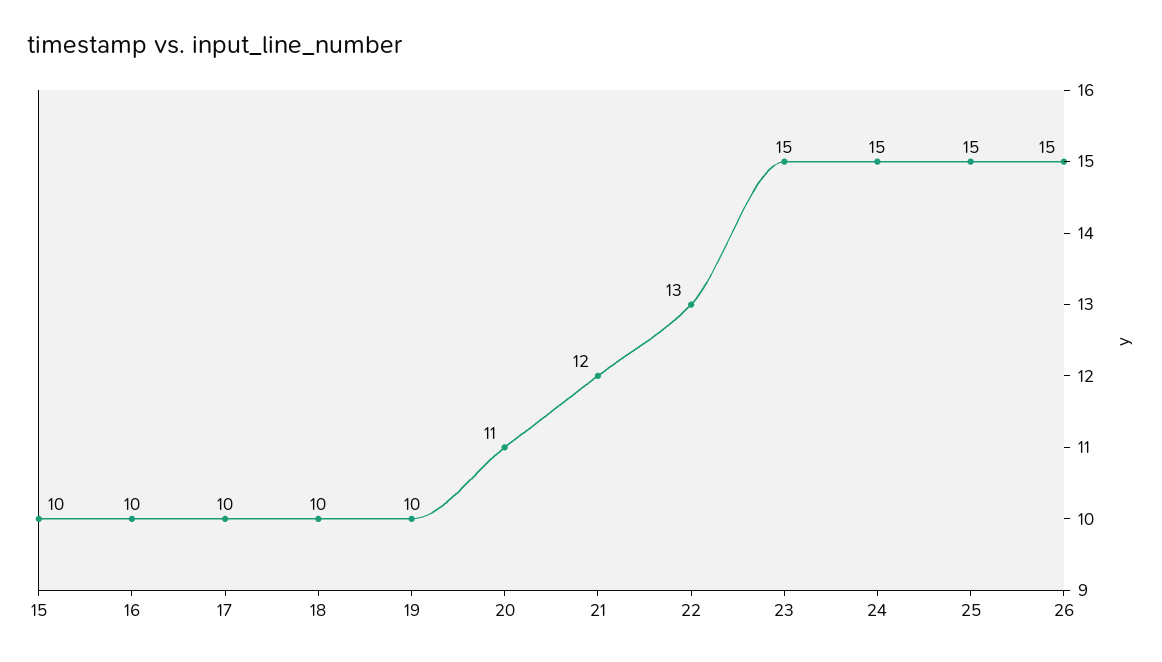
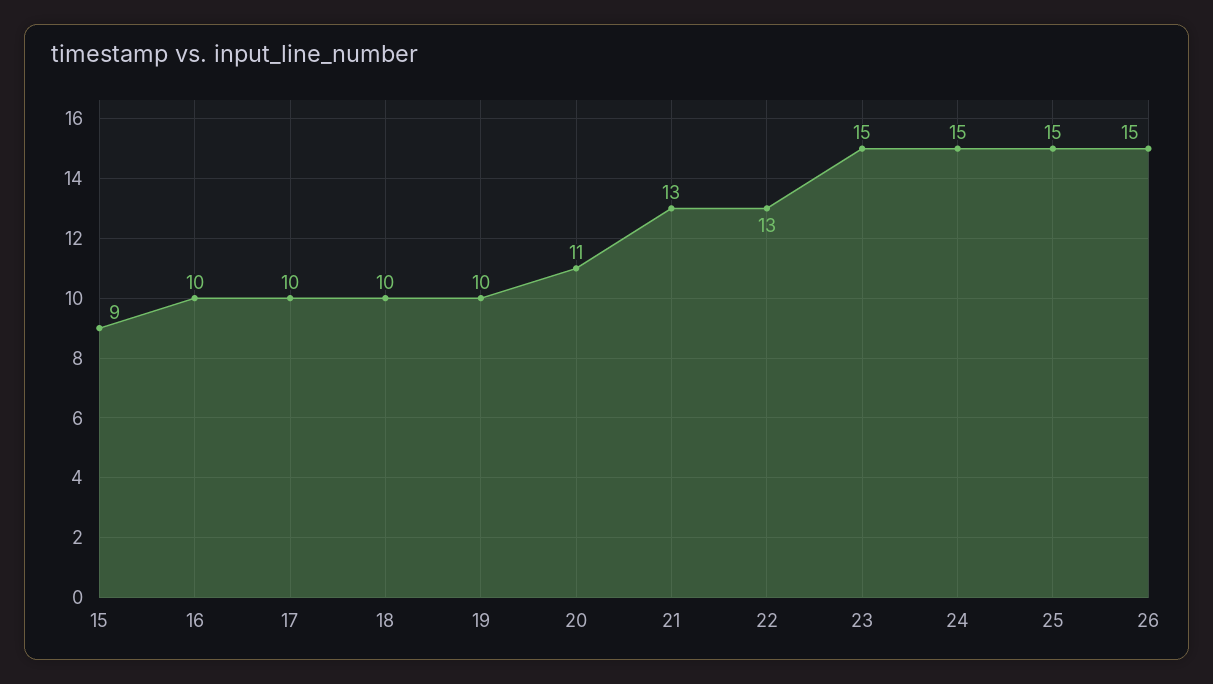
  {
-   "15": 10,
+   "15": 9,
    "16": 10,
    "17": 10,
    "18": 10,
    "19": 10,
    "20": 11,
-   "21": 12,
+   "21": 13,
    "22": 13,
    "23": 15,
    "24": 15,
    "25": 15,
    "26": 15
  }

